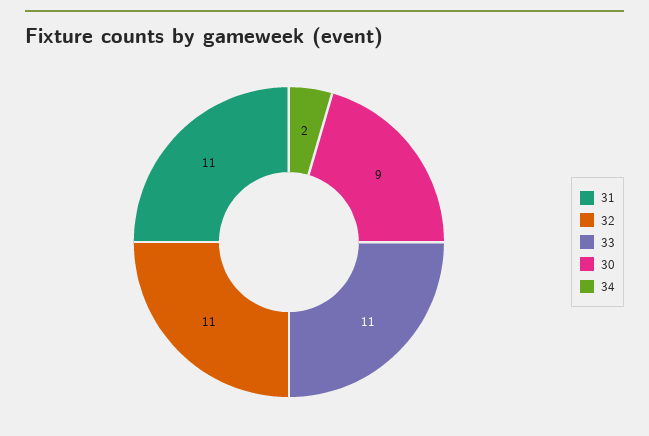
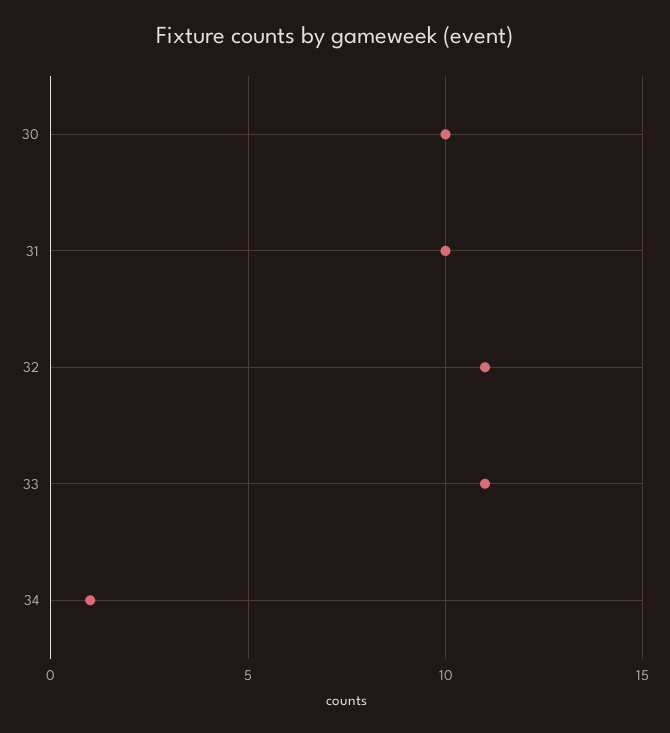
  {
-   "31": 11,
+   "31": 10,
    "32": 11,
    "33": 11,
-   "30": 9,
+   "30": 10,
-   "34": 2
+   "34": 1
  }

